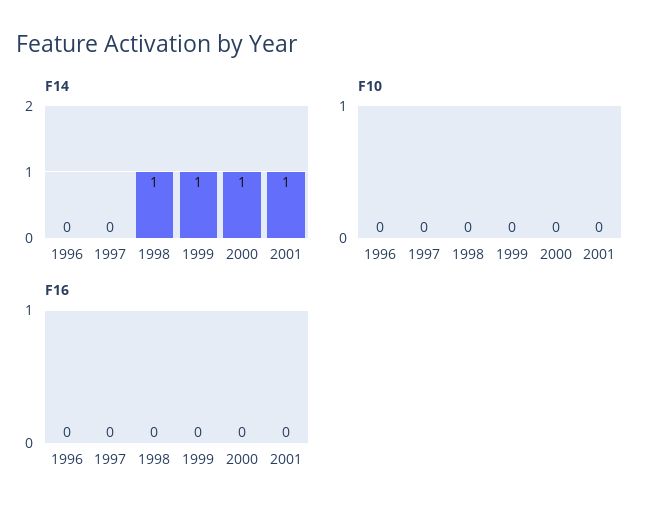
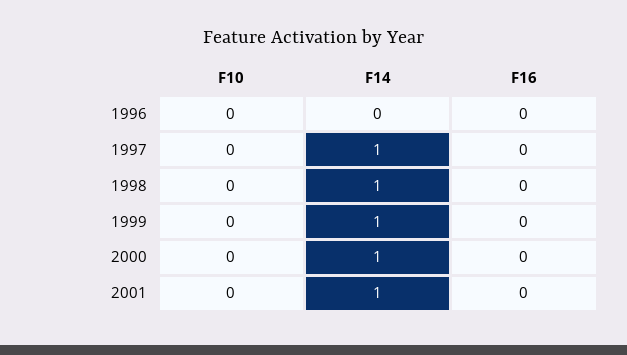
  {
    "F14": {
      "1996": 0,
-     "1997": 0,
+     "1997": 1,
      "1998": 1,
      "1999": 1,
      "2000": 1,
      "2001": 1
    },
    "F10": {
      "1996": 0,
      "1997": 0,
      "1998": 0,
      "1999": 0,
      "2000": 0,
      "2001": 0
    },
    "F16": {
      "1996": 0,
      "1997": 0,
      "1998": 0,
      "1999": 0,
      "2000": 0,
      "2001": 0
    }
  }

